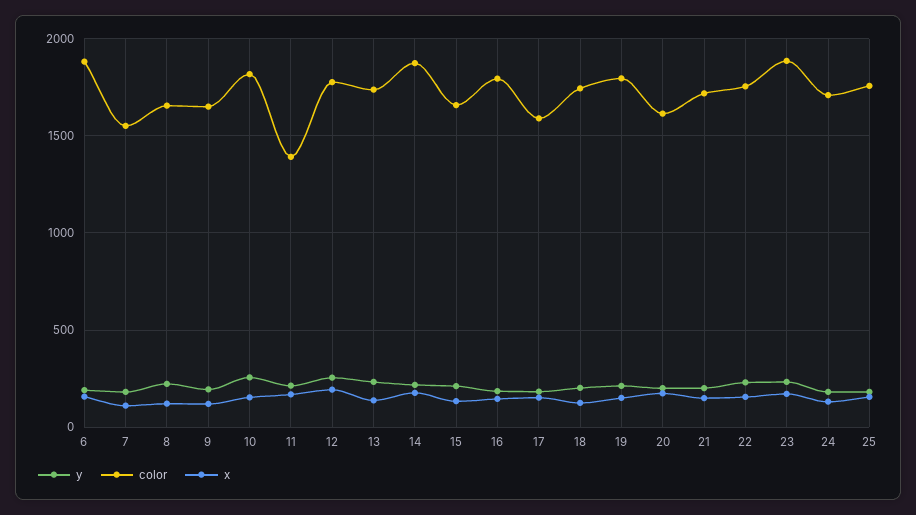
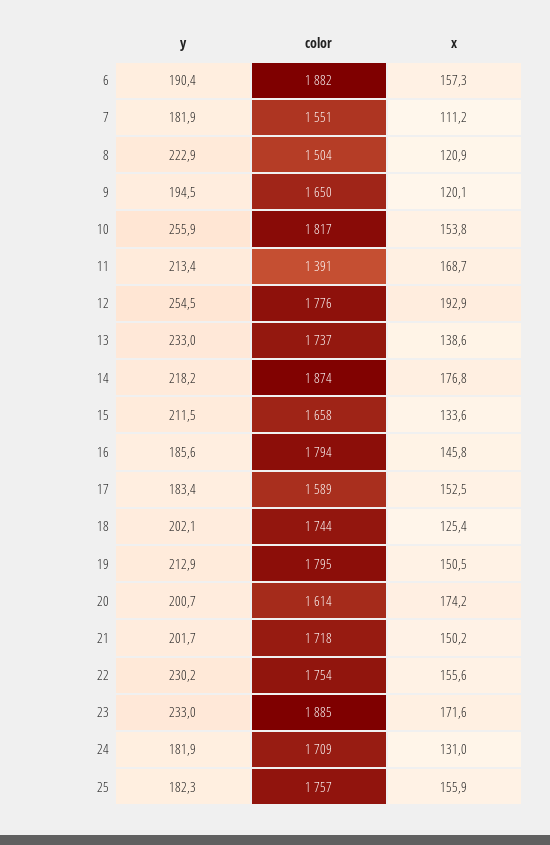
  {
    "y": {
      "6": 190.4,
      "7": 181.9,
      "8": 222.9,
      "9": 194.5,
      "10": 255.9,
      "11": 213.4,
      "12": 254.5,
      "13": 233,
      "14": 218.2,
      "15": 211.5,
      "16": 185.6,
      "17": 183.4,
      "18": 202.1,
      "19": 212.9,
      "20": 200.7,
      "21": 201.7,
      "22": 230.2,
      "23": 233,
      "24": 181.9,
      "25": 182.3
    },
    "color": {
      "6": 1882,
      "7": 1551,
-     "8": 1650,
+     "8": 1504,
      "9": 1650,
      "10": 1817,
      "11": 1391,
      "12": 1776,
      "13": 1737,
      "14": 1874,
      "15": 1658,
      "16": 1794,
      "17": 1589,
      "18": 1744,
      "19": 1795,
      "20": 1614,
      "21": 1718,
      "22": 1754,
      "23": 1885,
      "24": 1709,
      "25": 1757
    },
    "x": {
      "6": 157.3,
      "7": 111.2,
      "8": 120.9,
      "9": 120.1,
      "10": 153.8,
      "11": 168.7,
      "12": 192.9,
      "13": 138.6,
      "14": 176.8,
      "15": 133.6,
      "16": 145.8,
      "17": 152.5,
      "18": 125.4,
      "19": 150.5,
      "20": 174.2,
      "21": 150.2,
      "22": 155.6,
      "23": 171.6,
      "24": 131,
      "25": 155.9
    }
  }

